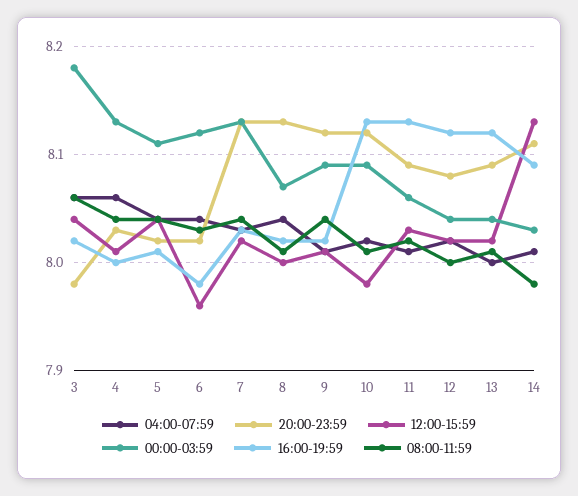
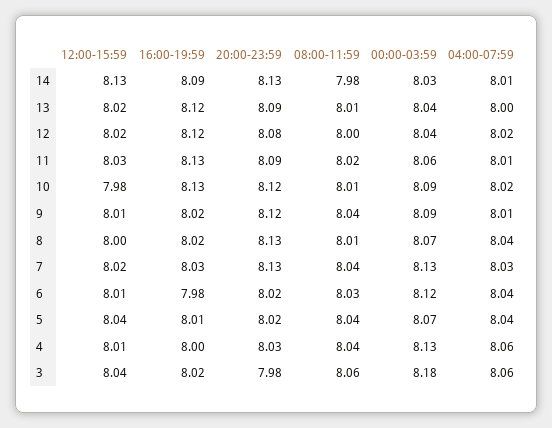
  {
    "04:00-07:59": {
      "3": 8.06,
      "4": 8.06,
      "5": 8.04,
      "6": 8.04,
      "7": 8.03,
      "8": 8.04,
      "9": 8.01,
      "10": 8.02,
      "11": 8.01,
      "12": 8.02,
      "13": 8,
      "14": 8.01
    },
    "20:00-23:59": {
      "3": 7.98,
      "4": 8.03,
      "5": 8.02,
      "6": 8.02,
      "7": 8.13,
      "8": 8.13,
      "9": 8.12,
      "10": 8.12,
      "11": 8.09,
      "12": 8.08,
      "13": 8.09,
-     "14": 8.11
+     "14": 8.13
    },
    "12:00-15:59": {
      "3": 8.04,
      "4": 8.01,
      "5": 8.04,
-     "6": 7.96,
+     "6": 8.01,
      "7": 8.02,
      "8": 8,
      "9": 8.01,
      "10": 7.98,
      "11": 8.03,
      "12": 8.02,
      "13": 8.02,
      "14": 8.13
    },
    "00:00-03:59": {
      "3": 8.18,
      "4": 8.13,
-     "5": 8.11,
+     "5": 8.07,
      "6": 8.12,
      "7": 8.13,
      "8": 8.07,
      "9": 8.09,
      "10": 8.09,
      "11": 8.06,
      "12": 8.04,
      "13": 8.04,
      "14": 8.03
    },
    "16:00-19:59": {
      "3": 8.02,
      "4": 8,
      "5": 8.01,
      "6": 7.98,
      "7": 8.03,
      "8": 8.02,
      "9": 8.02,
      "10": 8.13,
      "11": 8.13,
      "12": 8.12,
      "13": 8.12,
      "14": 8.09
    },
    "08:00-11:59": {
      "3": 8.06,
      "4": 8.04,
      "5": 8.04,
      "6": 8.03,
      "7": 8.04,
      "8": 8.01,
      "9": 8.04,
      "10": 8.01,
      "11": 8.02,
      "12": 8,
      "13": 8.01,
      "14": 7.98
    }
  }

